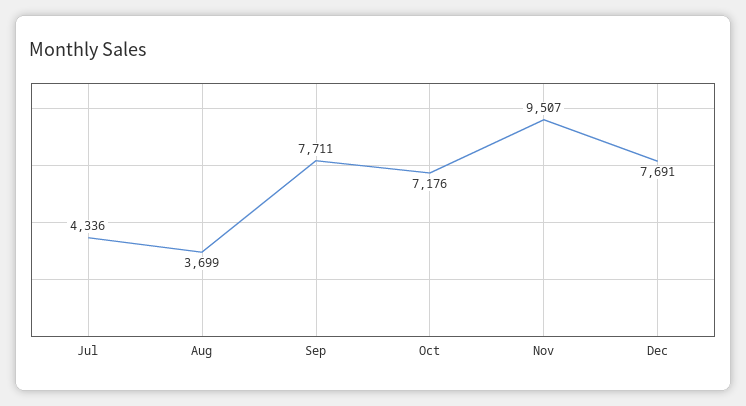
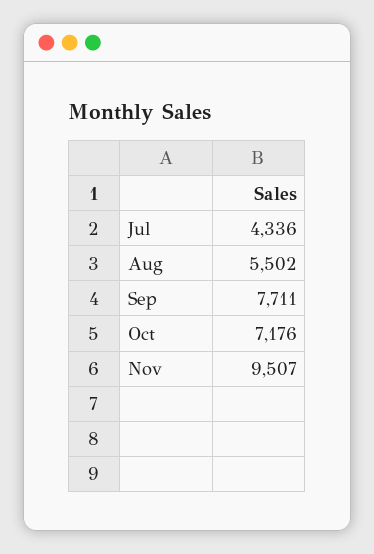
  {
    "Jul": 4336,
-   "Aug": 3699,
+   "Aug": 5502,
    "Sep": 7711,
    "Oct": 7176,
-   "Nov": 9507,
+   "Nov": 9507
-   "Dec": 7691
  }

